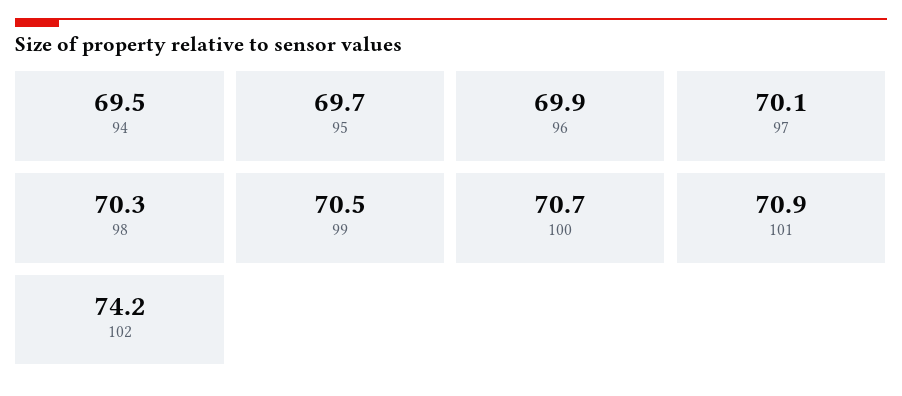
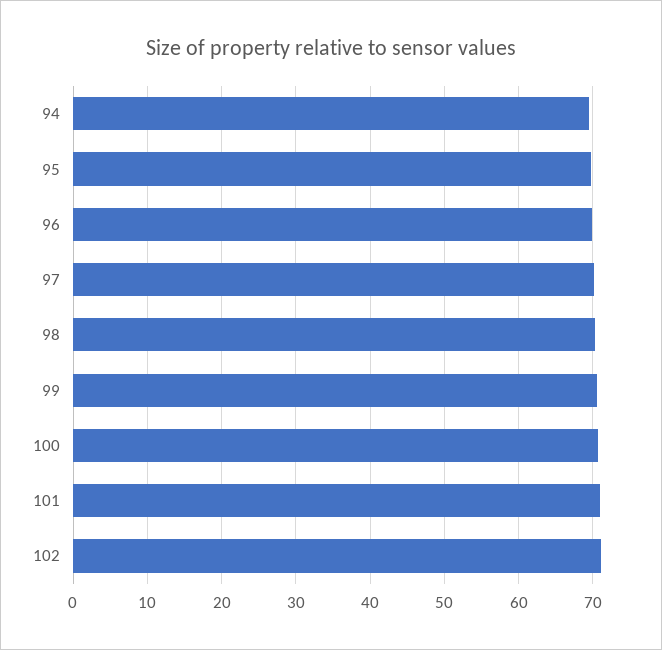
  {
    "94": 69.5,
    "95": 69.7,
    "96": 69.9,
    "97": 70.1,
    "98": 70.3,
    "99": 70.5,
    "100": 70.7,
    "101": 70.9,
-   "102": 74.2
+   "102": 71
  }

